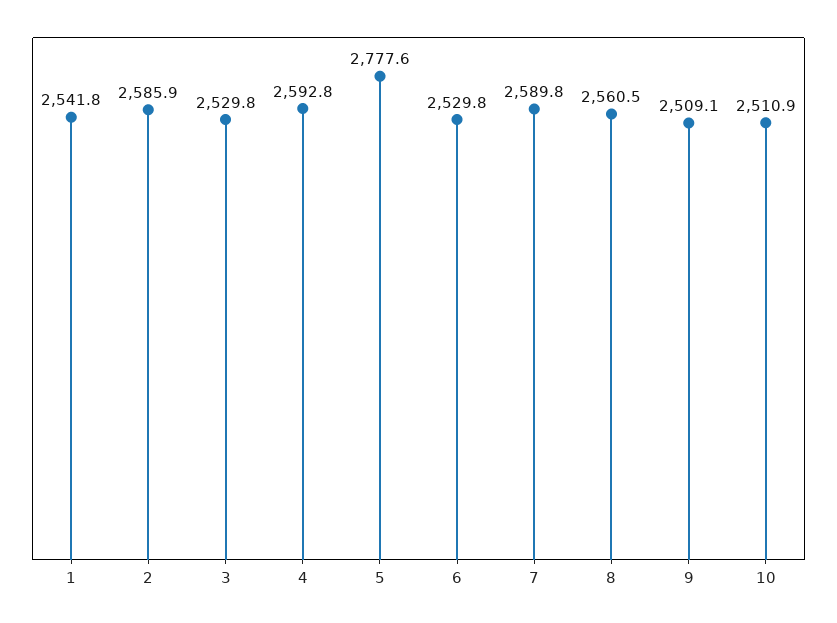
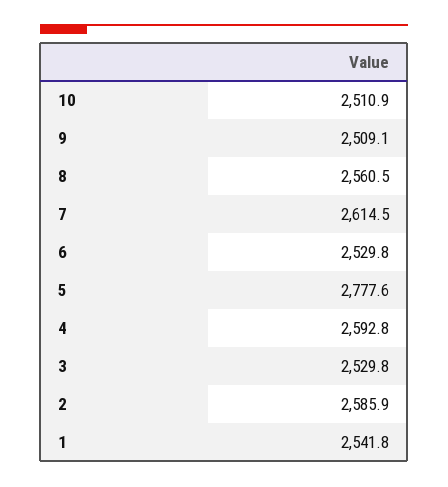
  {
    "1": 2541.8,
    "2": 2585.9,
    "3": 2529.8,
    "4": 2592.8,
    "5": 2777.6,
    "6": 2529.8,
-   "7": 2589.8,
+   "7": 2614.5,
    "8": 2560.5,
    "9": 2509.1,
    "10": 2510.9
  }

